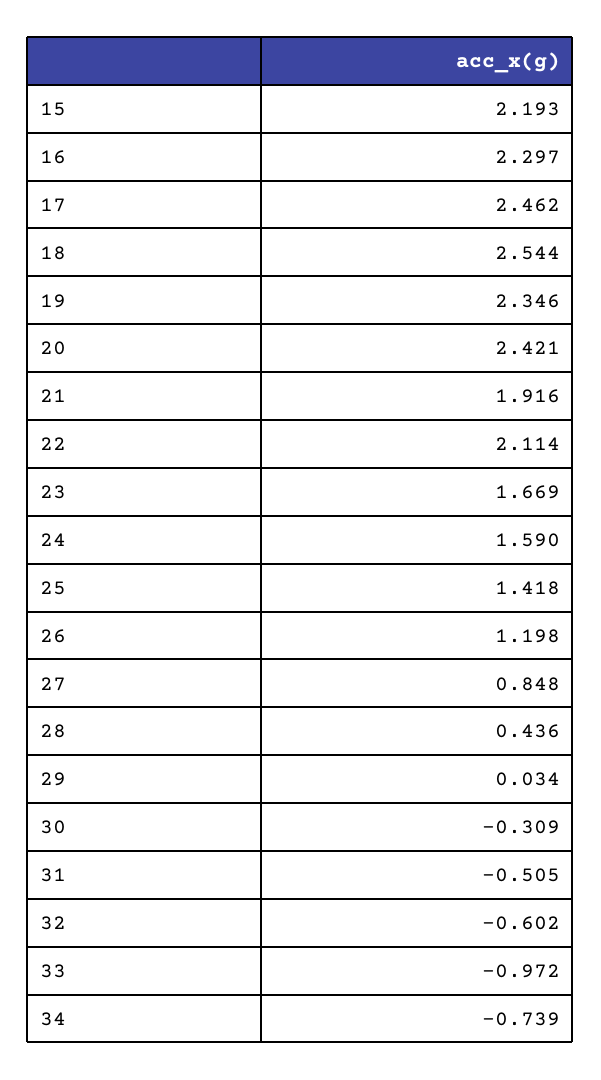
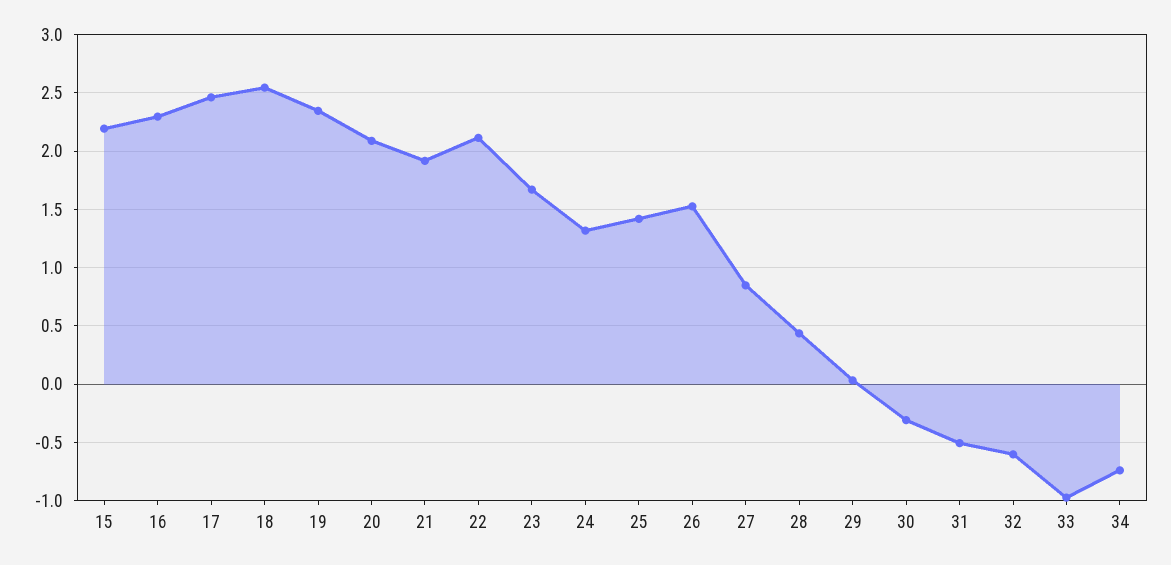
  {
    "15": 2.193,
    "16": 2.297,
    "17": 2.462,
    "18": 2.544,
    "19": 2.346,
-   "20": 2.421,
+   "20": 2.1,
    "21": 1.916,
    "22": 2.114,
    "23": 1.669,
-   "24": 1.59,
+   "24": 1.3,
    "25": 1.418,
-   "26": 1.198,
+   "26": 1.5,
    "27": 0.848,
    "28": 0.436,
    "29": 0.034,
    "30": -0.309,
    "31": -0.505,
    "32": -0.602,
    "33": -0.972,
    "34": -0.739
  }

